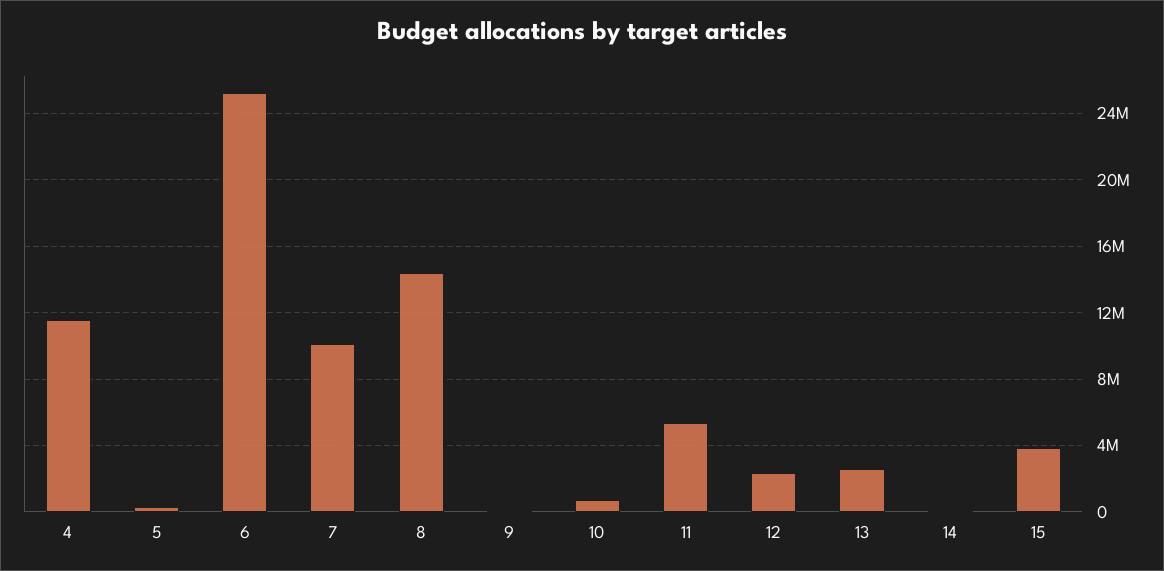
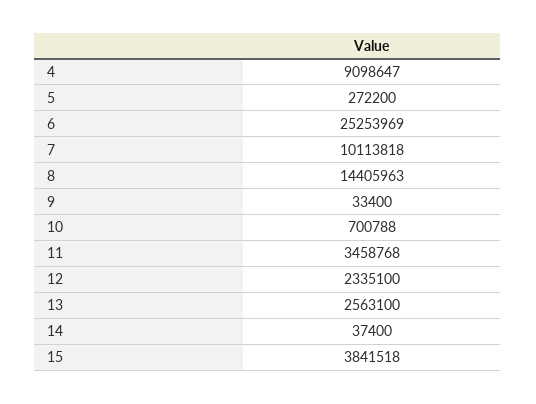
  {
-   "4": 11500000,
+   "4": 9098647,
    "5": 272200,
    "6": 25253969,
    "7": 10113818,
    "8": 14405963,
    "9": 33400,
    "10": 700788,
-   "11": 5500000,
+   "11": 3458768,
    "12": 2335100,
    "13": 2563100,
    "14": 37400,
    "15": 3841518
  }

